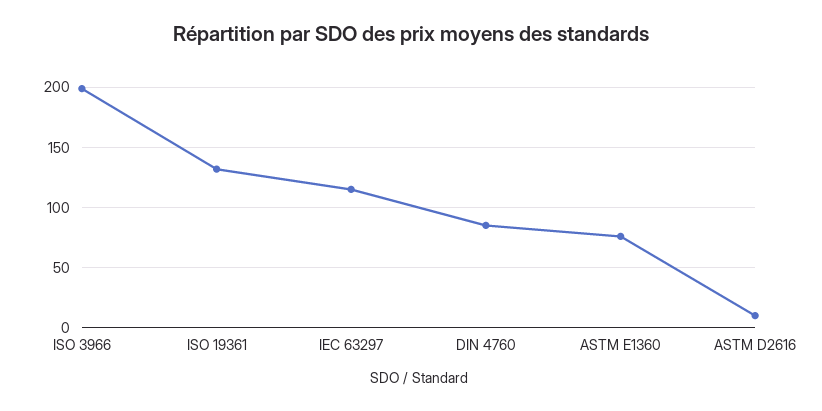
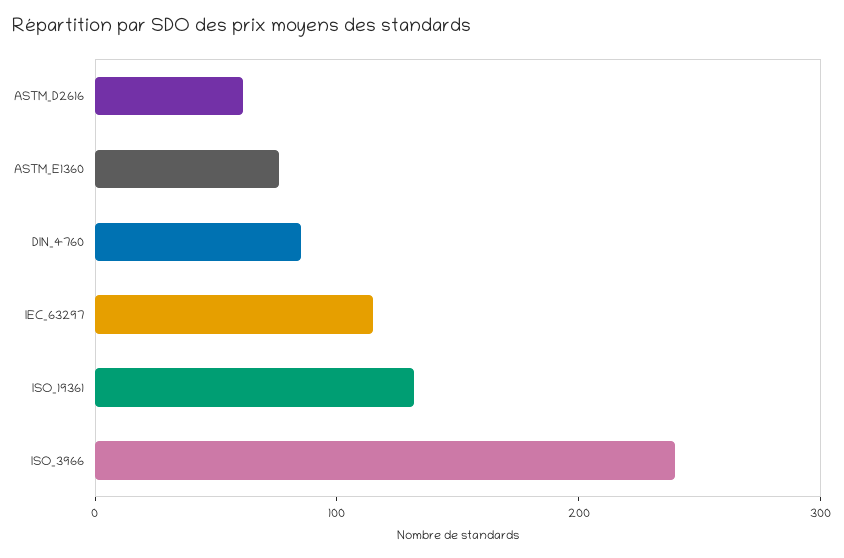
  {
-   "ISO 3966": 200,
+   "ISO 3966": 240,
    "ISO 19361": 130,
    "IEC 63297": 115,
    "DIN 4760": 85,
    "ASTM E1360": 75,
-   "ASTM D2616": 10
+   "ASTM D2616": 60
  }

